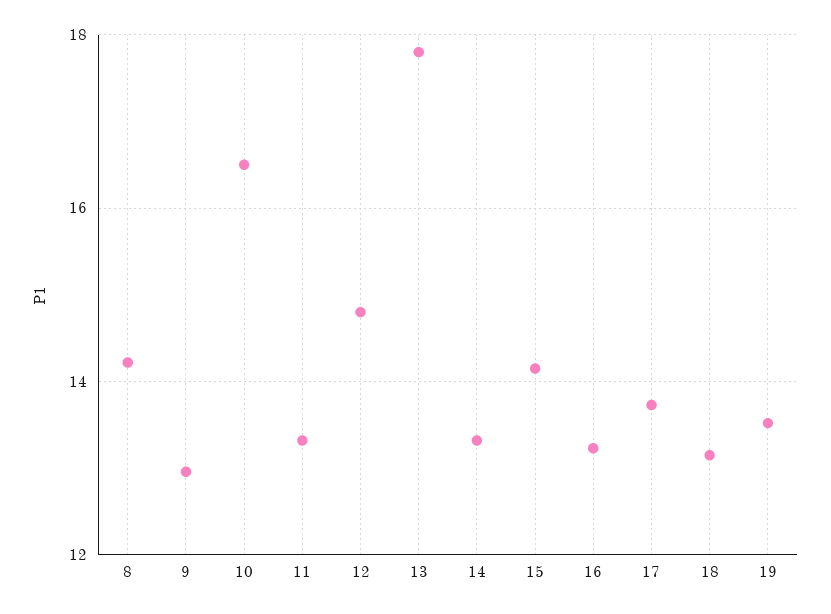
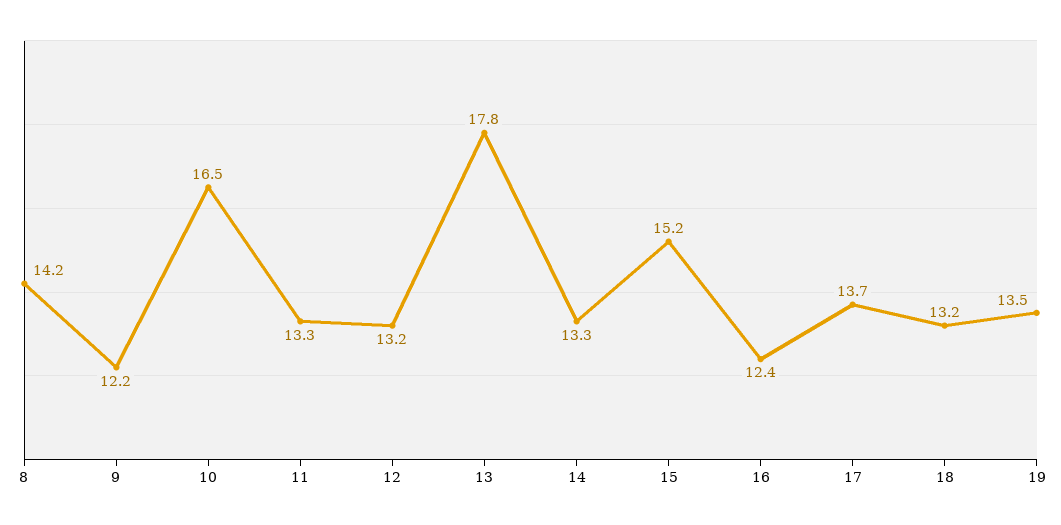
  {
    "8": 14.2,
-   "9": 13,
+   "9": 12.2,
    "10": 16.5,
    "11": 13.3,
-   "12": 14.8,
+   "12": 13.2,
    "13": 17.8,
    "14": 13.3,
-   "15": 14.2,
+   "15": 15.2,
-   "16": 13.2,
+   "16": 12.4,
    "17": 13.7,
    "18": 13.2,
    "19": 13.5
  }

